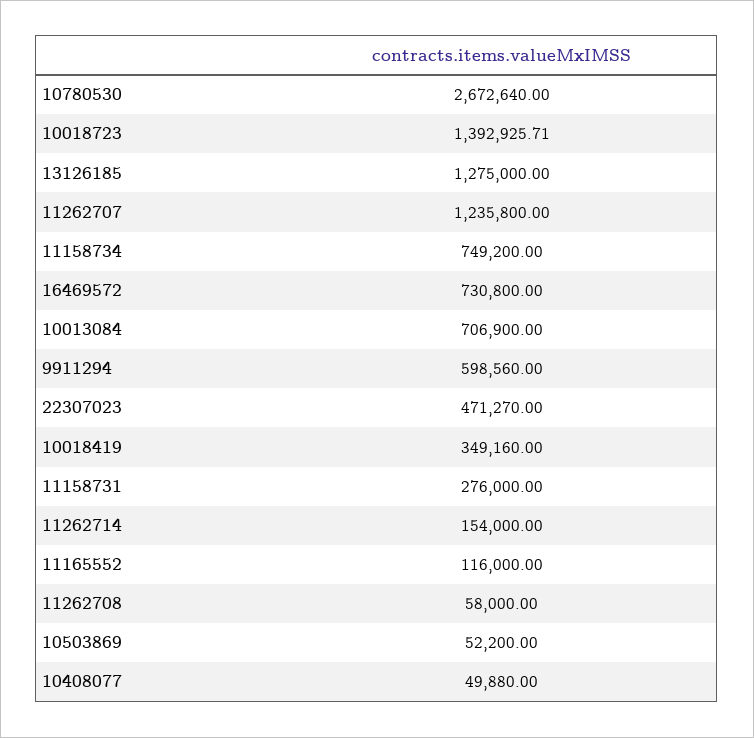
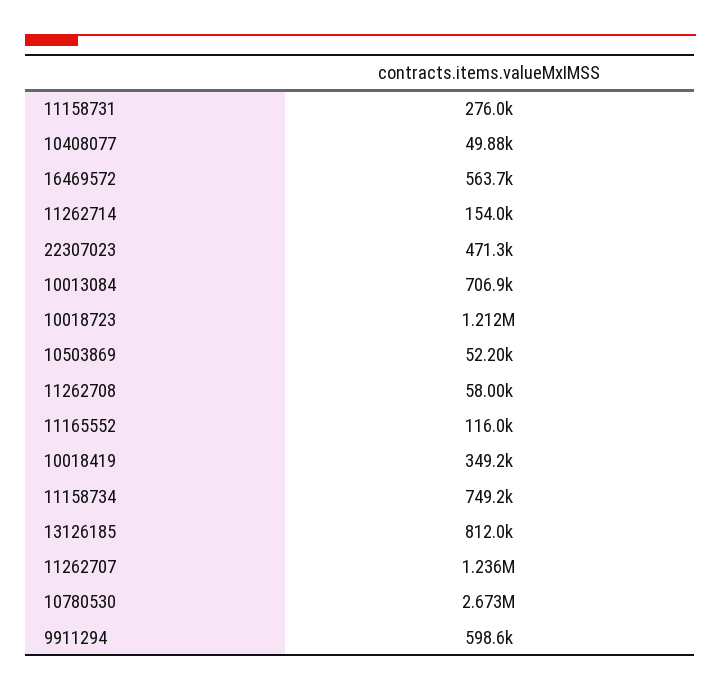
  {
    "10780530": 2672640,
-   "10018723": 1392925.71,
+   "10018723": 1212000,
-   "13126185": 1275000,
+   "13126185": 812000,
    "11262707": 1235800,
    "11158734": 749200,
-   "16469572": 730800,
+   "16469572": 563700,
    "10013084": 706900,
    "9911294": 598560,
    "22307023": 471270,
    "10018419": 349160,
    "11158731": 276000,
    "11262714": 154000,
    "11165552": 116000,
    "11262708": 58000,
    "10503869": 52200,
    "10408077": 49880
  }

